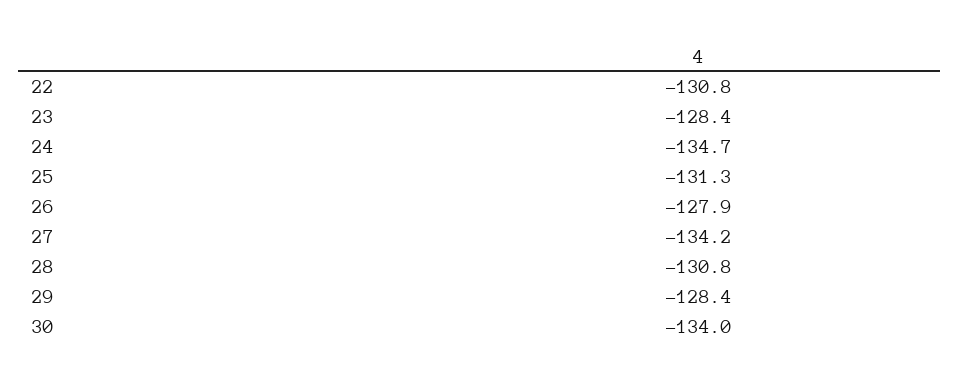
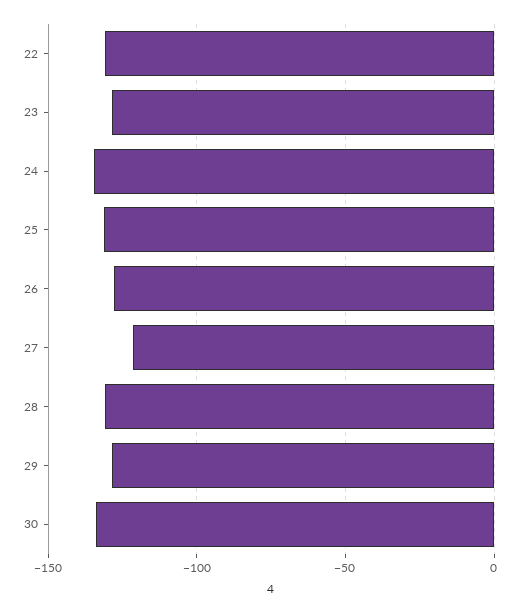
  {
    "22": -130.8,
    "23": -128.4,
    "24": -134.7,
    "25": -131.3,
    "26": -127.9,
-   "27": -134.2,
+   "27": -120,
    "28": -130.8,
    "29": -128.4,
    "30": -134
  }

